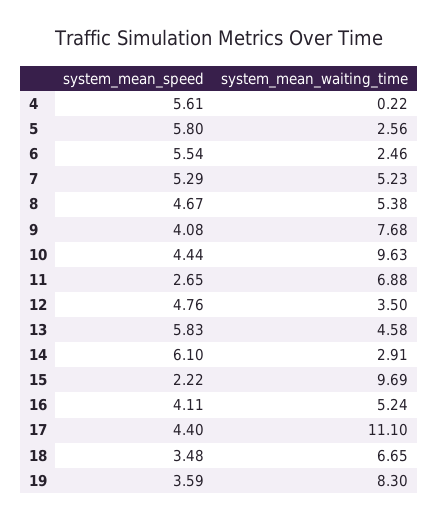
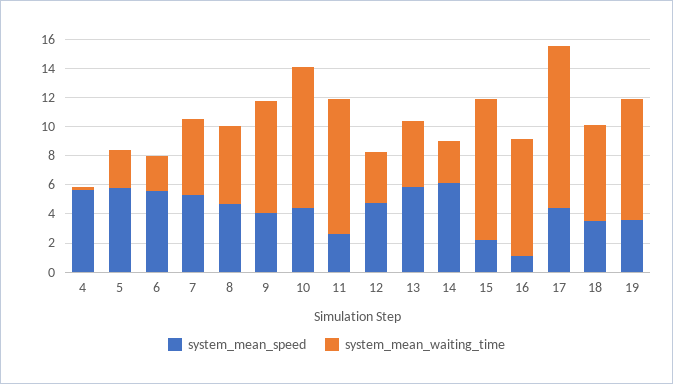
  {
    "system_mean_speed": {
      "4": 5.61,
      "5": 5.8,
      "6": 5.54,
      "7": 5.29,
      "8": 4.67,
      "9": 4.08,
      "10": 4.44,
      "11": 2.65,
      "12": 4.76,
      "13": 5.83,
      "14": 6.1,
      "15": 2.22,
-     "16": 4.11,
+     "16": 1,
      "17": 4.4,
      "18": 3.48,
      "19": 3.59
    },
    "system_mean_waiting_time": {
      "4": 0.22,
      "5": 2.56,
      "6": 2.46,
      "7": 5.23,
      "8": 5.38,
      "9": 7.68,
      "10": 9.63,
-     "11": 6.88,
+     "11": 9,
      "12": 3.5,
      "13": 4.58,
      "14": 2.91,
      "15": 9.69,
-     "16": 5.24,
+     "16": 8,
      "17": 11.1,
      "18": 6.65,
      "19": 8.3
    }
  }

